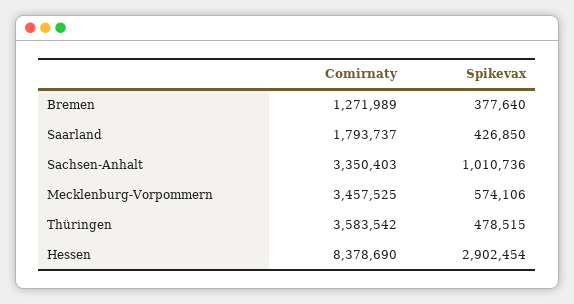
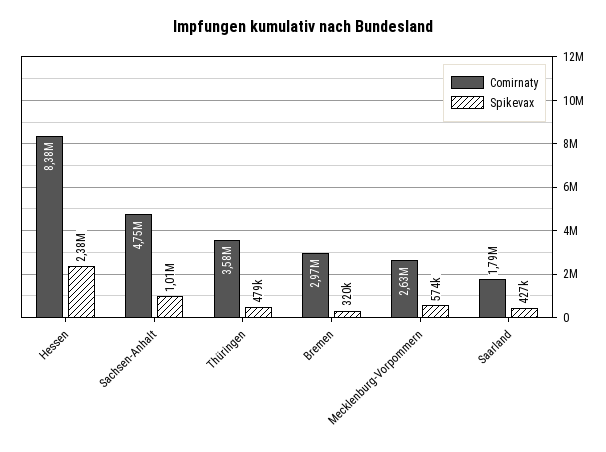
  {
    "Comirnaty": {
-     "Bremen": 1271989,
+     "Bremen": 2970000,
      "Saarland": 1793737,
-     "Sachsen-Anhalt": 3350403,
+     "Sachsen-Anhalt": 4750000,
-     "Mecklenburg-Vorpommern": 3457525,
+     "Mecklenburg-Vorpommern": 2630000,
      "Thüringen": 3583542,
      "Hessen": 8378690
    },
    "Spikevax": {
-     "Bremen": 377640,
+     "Bremen": 320000,
      "Saarland": 426850,
      "Sachsen-Anhalt": 1010736,
      "Mecklenburg-Vorpommern": 574106,
      "Thüringen": 478515,
-     "Hessen": 2902454
+     "Hessen": 2380000
    }
  }

